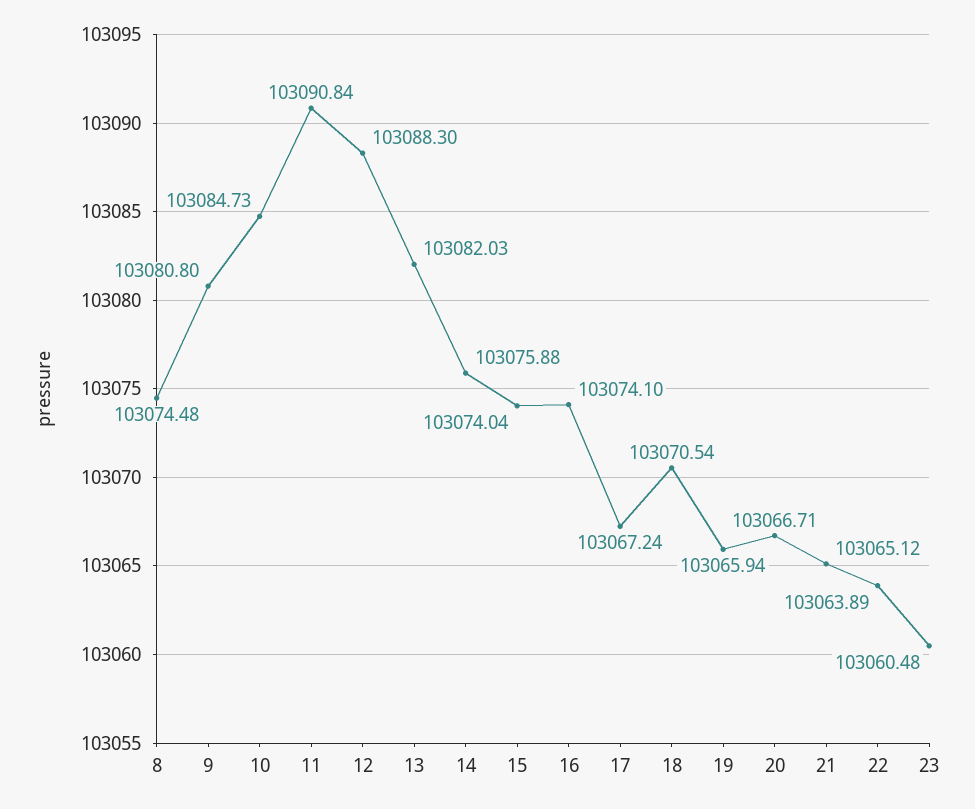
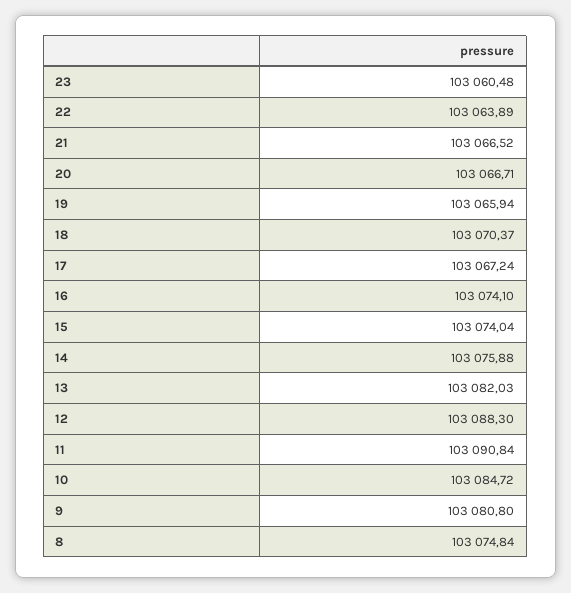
  {
-   "8": 103074.48,
+   "8": 103074.84,
    "9": 103080.8,
-   "10": 103084.73,
+   "10": 103084.72,
    "11": 103090.84,
    "12": 103088.3,
    "13": 103082.03,
    "14": 103075.88,
    "15": 103074.04,
    "16": 103074.1,
    "17": 103067.24,
-   "18": 103070.54,
+   "18": 103070.37,
    "19": 103065.94,
    "20": 103066.71,
-   "21": 103065.12,
+   "21": 103066.52,
    "22": 103063.89,
    "23": 103060.48
  }

